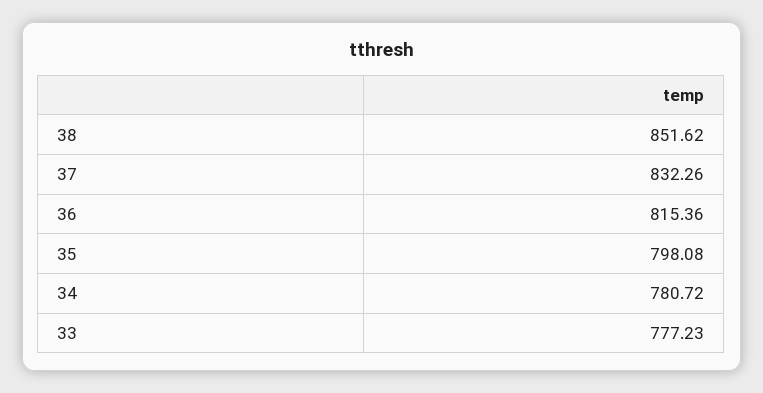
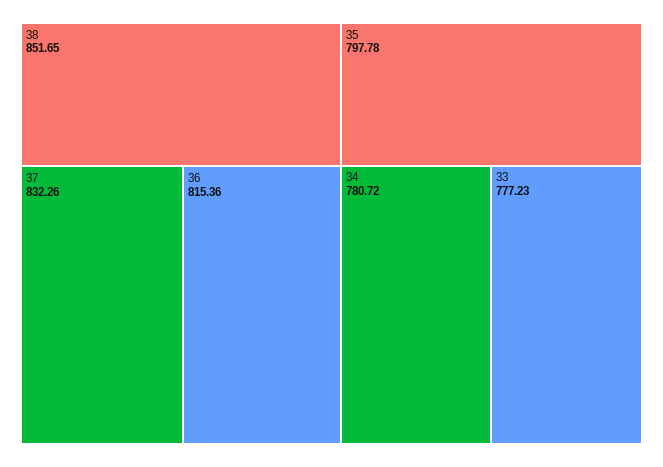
  {
-   "38": 851.62,
+   "38": 851.65,
    "37": 832.26,
    "36": 815.36,
-   "35": 798.08,
+   "35": 797.78,
    "34": 780.72,
    "33": 777.23
  }

